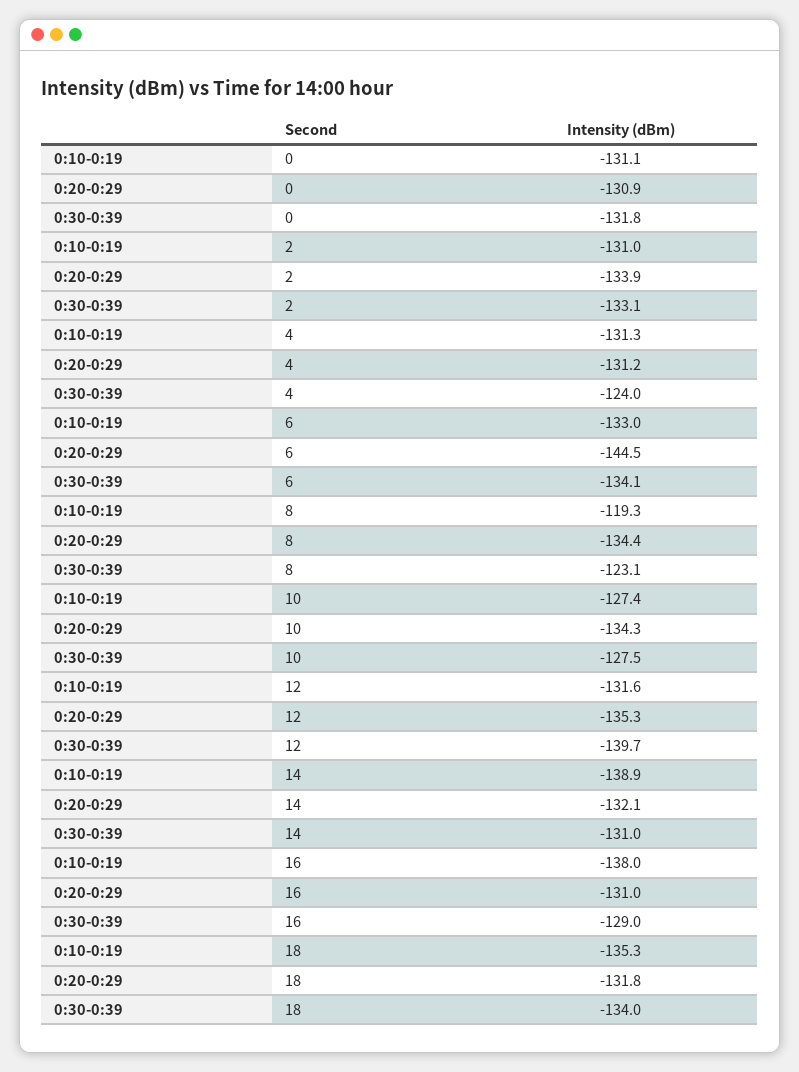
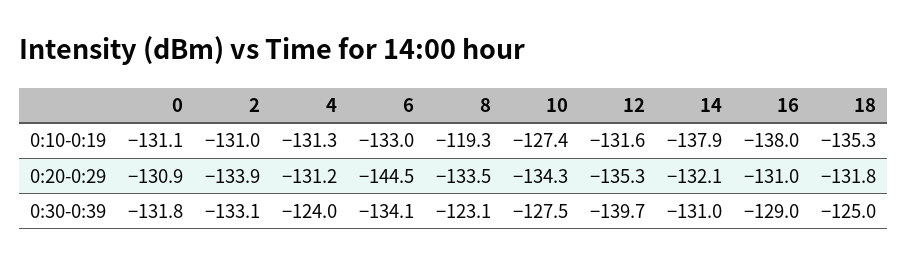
  {
    "0:10-0:19": {
      "0": -131.1,
      "2": -131,
      "4": -131.3,
      "6": -133,
      "8": -119.3,
      "10": -127.4,
      "12": -131.6,
-     "14": -138.9,
+     "14": -137.9,
      "16": -138,
      "18": -135.3
    },
    "0:20-0:29": {
      "0": -130.9,
      "2": -133.9,
      "4": -131.2,
      "6": -144.5,
-     "8": -134.4,
+     "8": -133.5,
      "10": -134.3,
      "12": -135.3,
      "14": -132.1,
      "16": -131,
      "18": -131.8
    },
    "0:30-0:39": {
      "0": -131.8,
      "2": -133.1,
      "4": -124,
      "6": -134.1,
      "8": -123.1,
      "10": -127.5,
      "12": -139.7,
      "14": -131,
      "16": -129,
-     "18": -134
+     "18": -125
    }
  }

